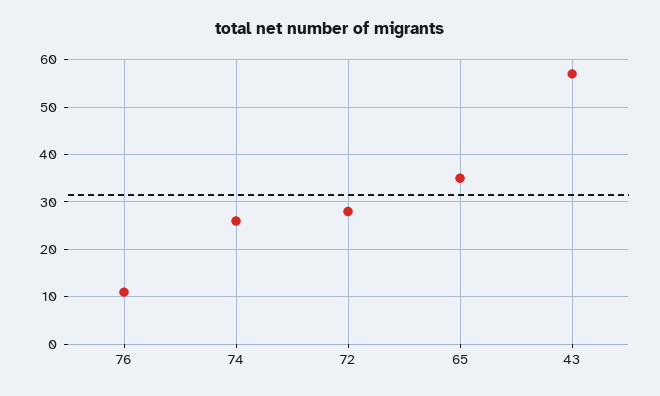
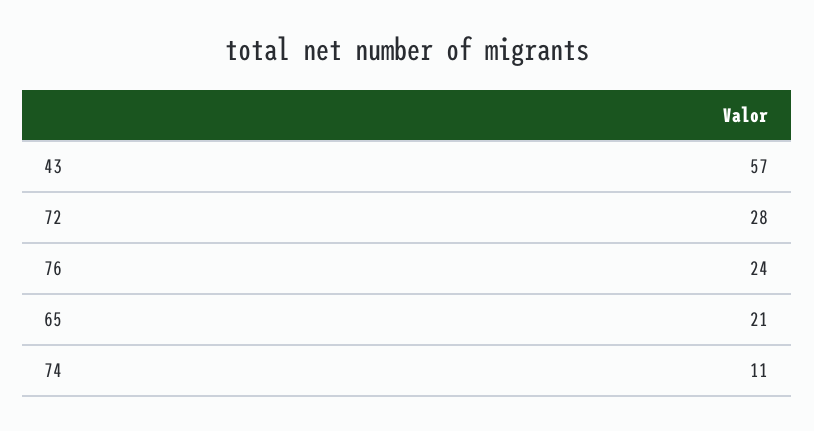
  {
-   "76": 10,
+   "76": 24,
-   "74": 25,
+   "74": 11,
    "72": 28,
-   "65": 35,
+   "65": 21,
    "43": 57
  }

